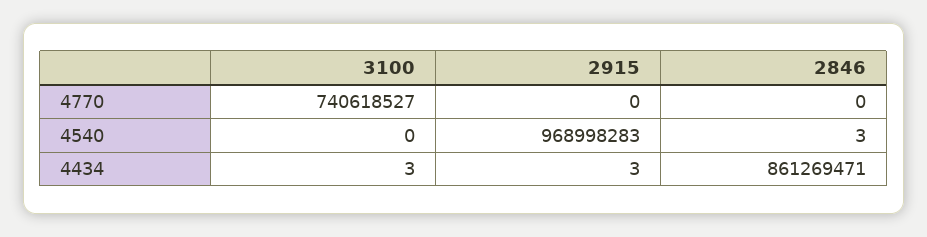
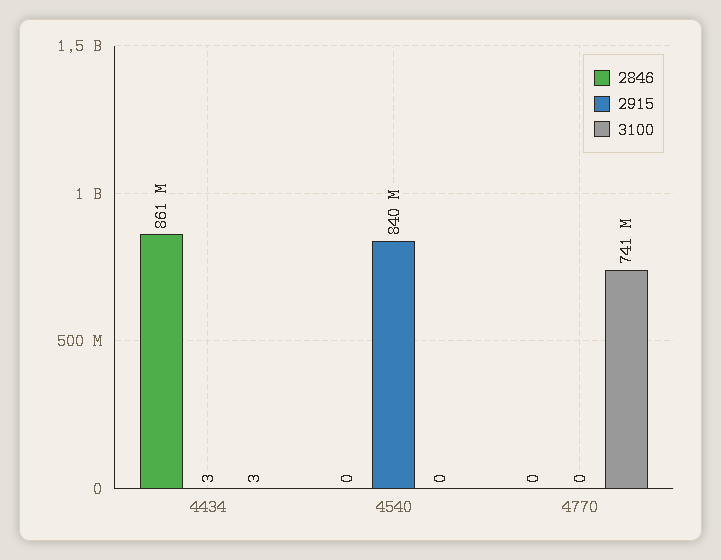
  {
    "3100": {
      "4770": 740618527,
      "4540": 0,
      "4434": 3
    },
    "2915": {
      "4770": 0,
-     "4540": 968998283,
+     "4540": 840000000,
      "4434": 3
    },
    "2846": {
      "4770": 0,
-     "4540": 3,
+     "4540": 0,
      "4434": 861269471
    }
  }

